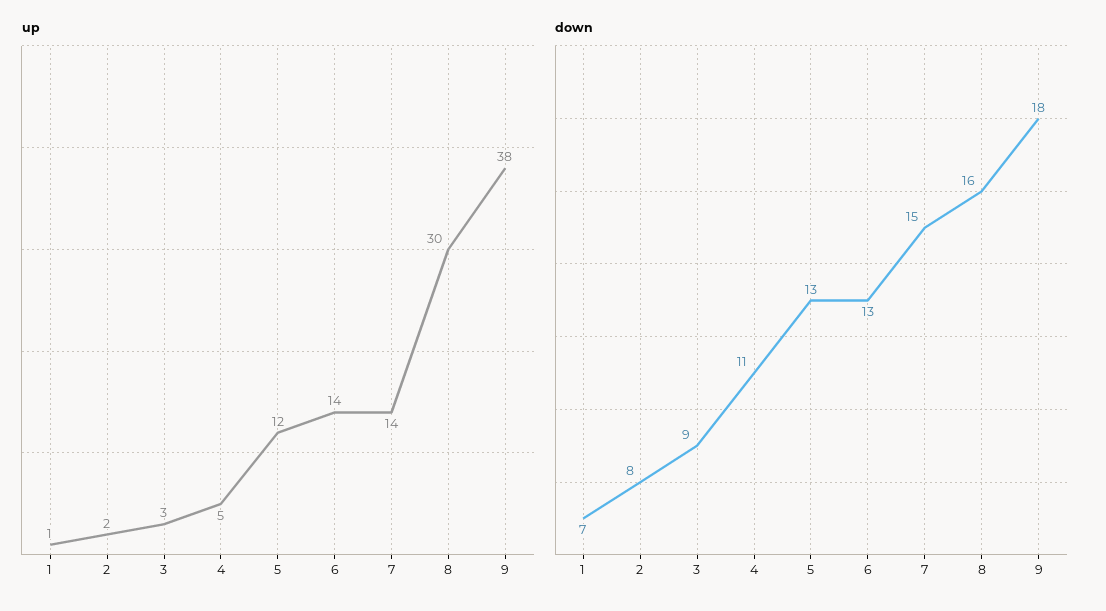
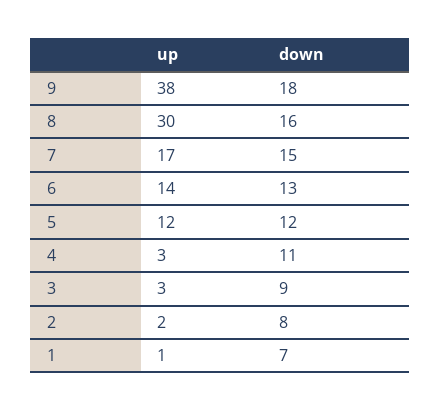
  {
    "up": {
      "1": 1,
      "2": 2,
      "3": 3,
-     "4": 5,
+     "4": 3,
      "5": 12,
      "6": 14,
-     "7": 14,
+     "7": 17,
      "8": 30,
      "9": 38
    },
    "down": {
      "1": 7,
      "2": 8,
      "3": 9,
      "4": 11,
-     "5": 13,
+     "5": 12,
      "6": 13,
      "7": 15,
      "8": 16,
      "9": 18
    }
  }

